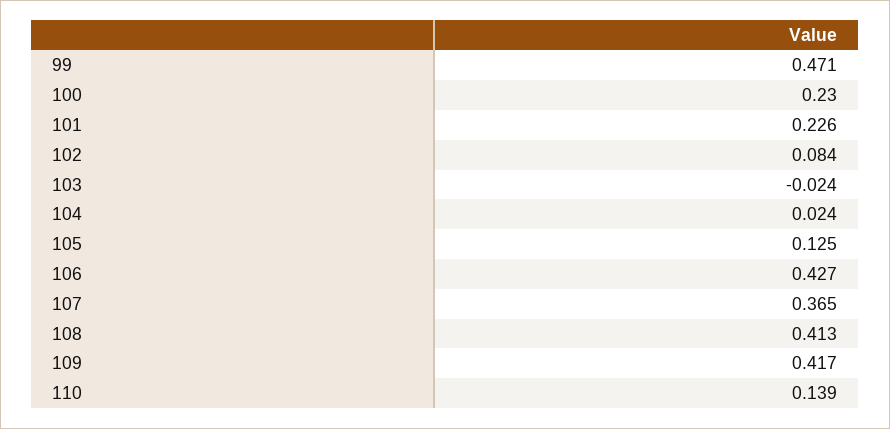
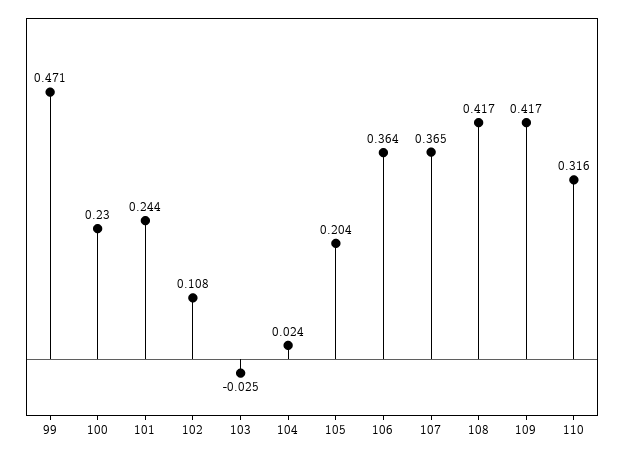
  {
    "99": 0.471,
    "100": 0.23,
-   "101": 0.226,
+   "101": 0.244,
-   "102": 0.084,
+   "102": 0.108,
-   "103": -0.024,
+   "103": -0.025,
    "104": 0.024,
-   "105": 0.125,
+   "105": 0.204,
-   "106": 0.427,
+   "106": 0.364,
    "107": 0.365,
-   "108": 0.413,
+   "108": 0.417,
    "109": 0.417,
-   "110": 0.139
+   "110": 0.316
  }

